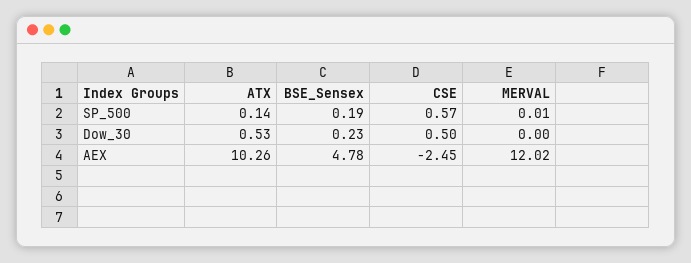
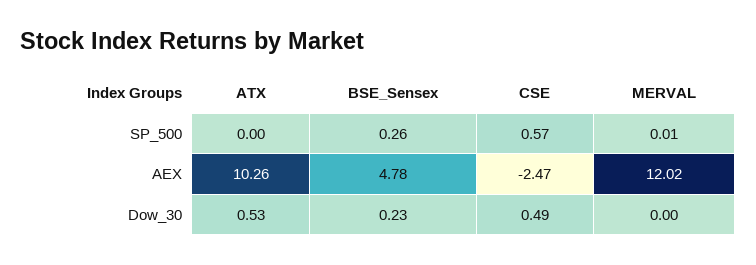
  {
    "ATX": {
-     "SP_500": 0.14,
+     "SP_500": 0,
      "Dow_30": 0.53,
      "AEX": 10.26
    },
    "BSE_Sensex": {
-     "SP_500": 0.19,
+     "SP_500": 0.26,
      "Dow_30": 0.23,
      "AEX": 4.78
    },
    "CSE": {
      "SP_500": 0.57,
-     "Dow_30": 0.5,
+     "Dow_30": 0.49,
-     "AEX": -2.45
+     "AEX": -2.47
    },
    "MERVAL": {
      "SP_500": 0.01,
      "Dow_30": 0,
      "AEX": 12.02
    }
  }

